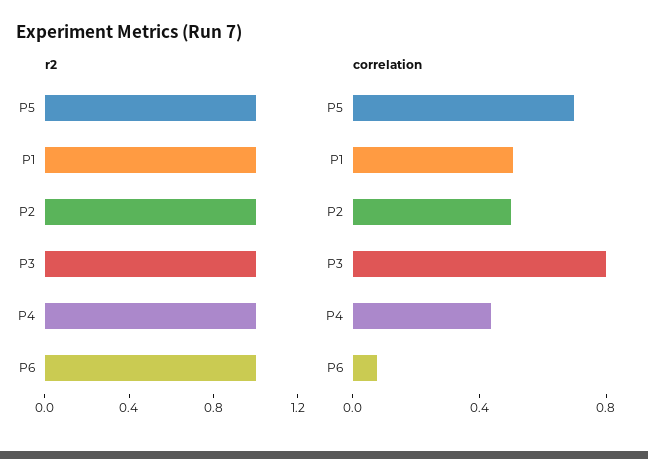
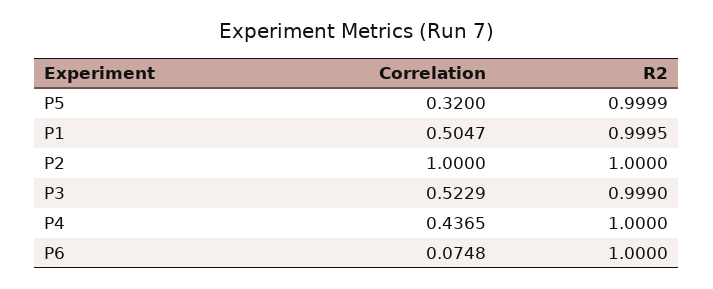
  {
    "r2": {
      "P5": 0.9999,
      "P1": 0.9995,
      "P2": 1,
      "P3": 0.999,
      "P4": 1,
      "P6": 1
    },
    "correlation": {
-     "P5": 0.7,
+     "P5": 0.32,
      "P1": 0.5047,
-     "P2": 0.5,
+     "P2": 1,
-     "P3": 0.8,
+     "P3": 0.5229,
      "P4": 0.4365,
      "P6": 0.0748
    }
  }

